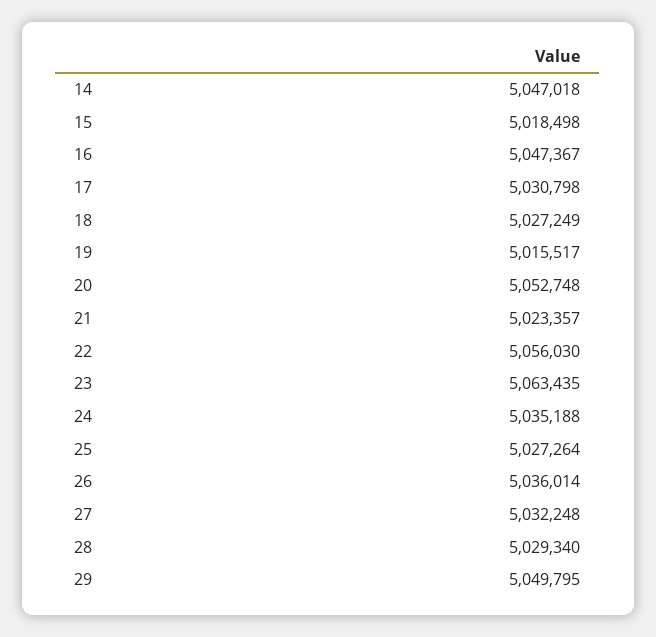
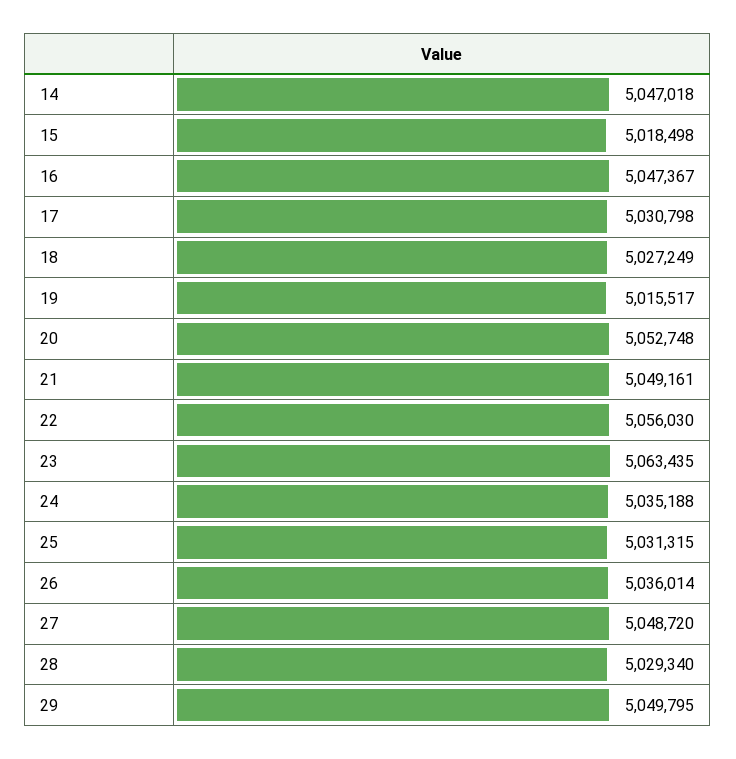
  {
    "14": 5047018,
    "15": 5018498,
    "16": 5047367,
    "17": 5030798,
    "18": 5027249,
    "19": 5015517,
    "20": 5052748,
-   "21": 5023357,
+   "21": 5049161,
    "22": 5056030,
    "23": 5063435,
    "24": 5035188,
-   "25": 5027264,
+   "25": 5031315,
    "26": 5036014,
-   "27": 5032248,
+   "27": 5048720,
    "28": 5029340,
    "29": 5049795
  }

